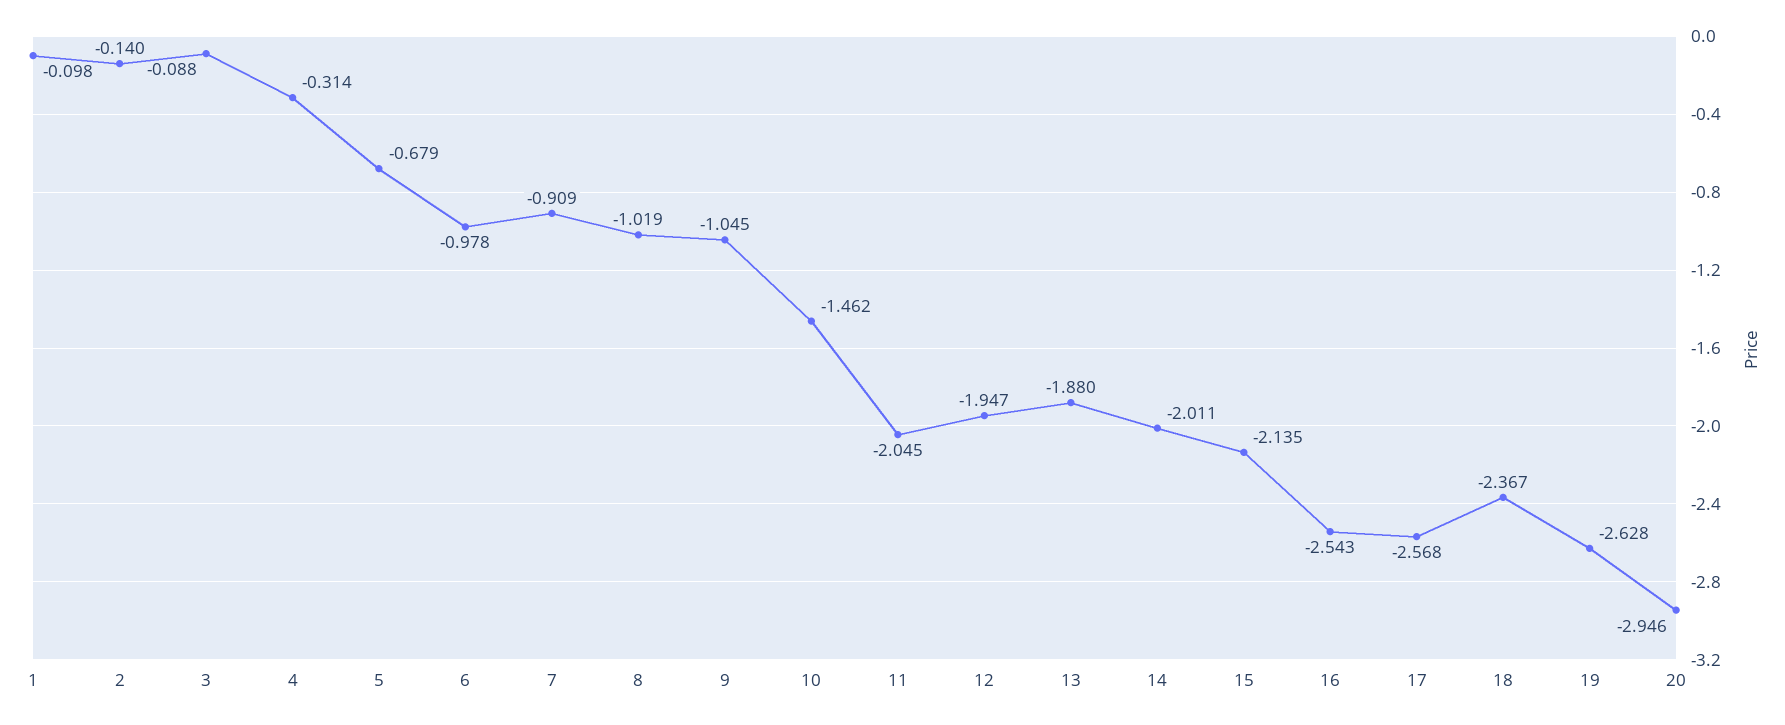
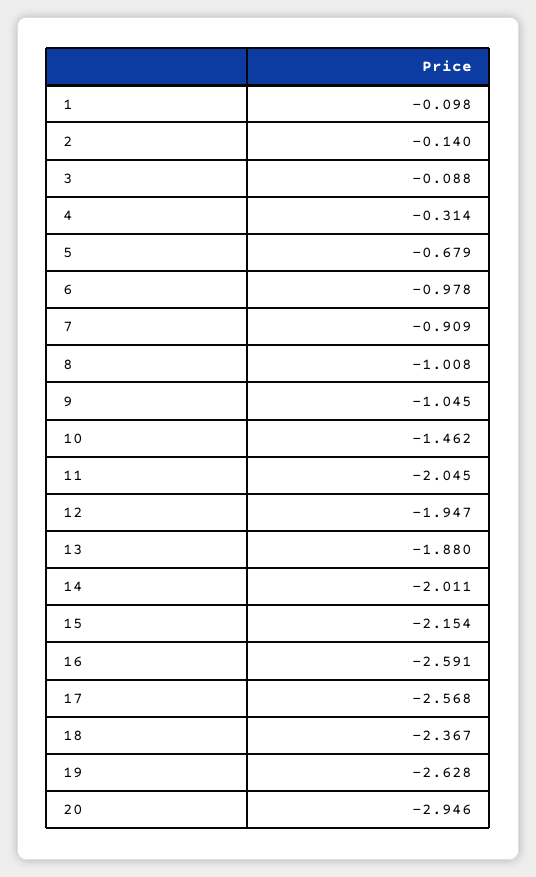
  {
    "1": -0.098,
    "2": -0.14,
    "3": -0.088,
    "4": -0.314,
    "5": -0.679,
    "6": -0.978,
    "7": -0.909,
-   "8": -1.019,
+   "8": -1.008,
    "9": -1.045,
    "10": -1.462,
    "11": -2.045,
    "12": -1.947,
    "13": -1.88,
    "14": -2.011,
-   "15": -2.135,
+   "15": -2.154,
-   "16": -2.543,
+   "16": -2.591,
    "17": -2.568,
    "18": -2.367,
    "19": -2.628,
    "20": -2.946
  }

